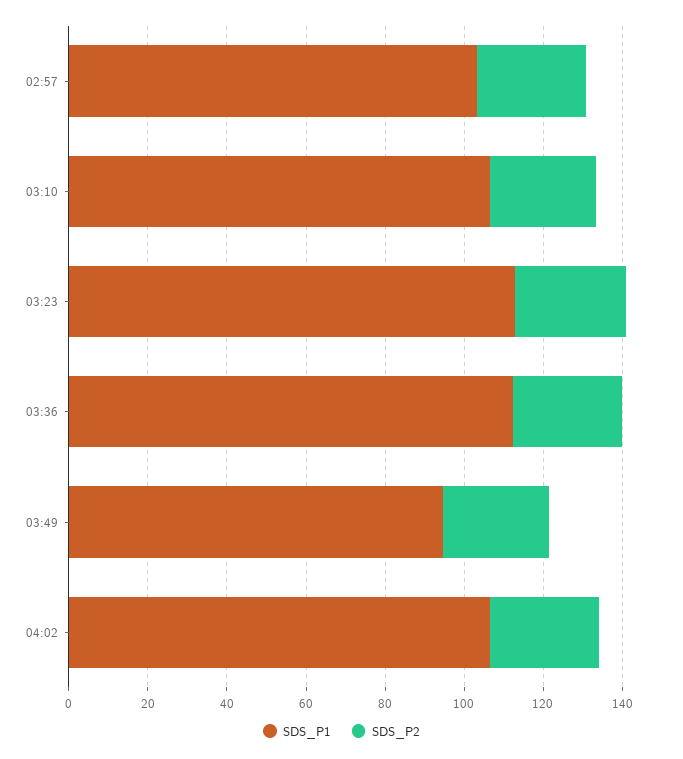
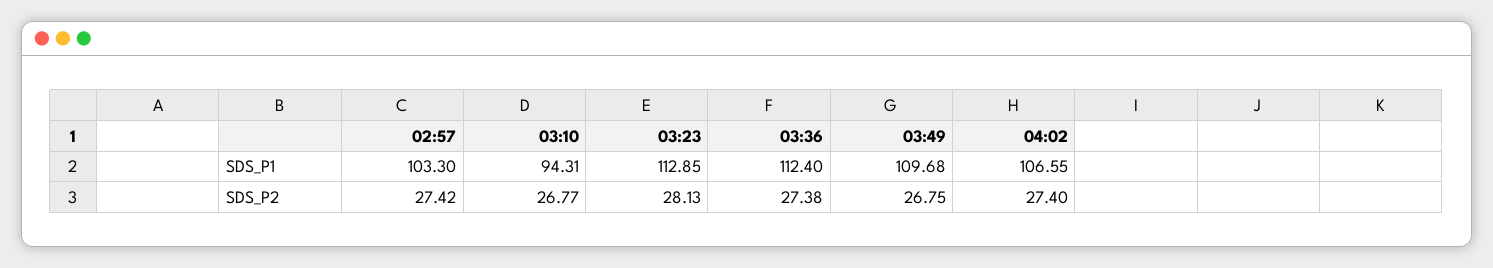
  {
    "SDS_P1": {
      "02:57": 103.3,
-     "03:10": 105,
+     "03:10": 94.31,
      "03:23": 112.85,
      "03:36": 112.4,
-     "03:49": 95,
+     "03:49": 109.68,
      "04:02": 106.55
    },
    "SDS_P2": {
      "02:57": 27.42,
      "03:10": 26.77,
      "03:23": 28.13,
      "03:36": 27.38,
      "03:49": 26.75,
      "04:02": 27.4
    }
  }

